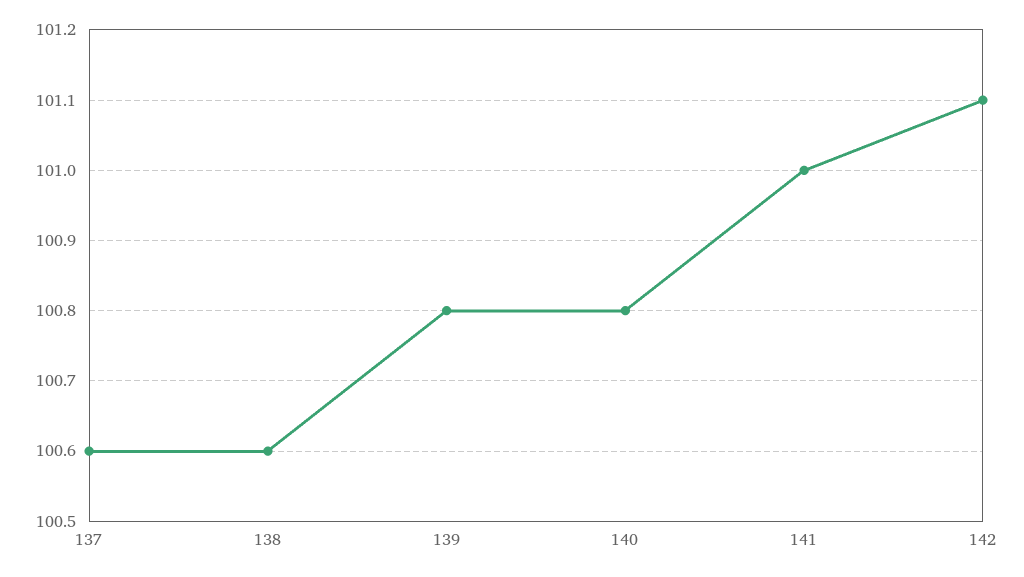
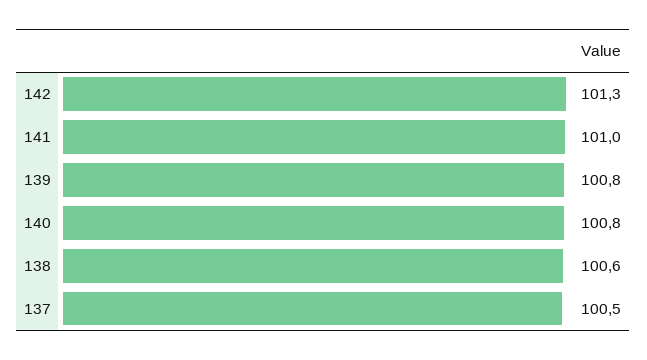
  {
-   "137": 100.6,
+   "137": 100.5,
    "138": 100.6,
    "139": 100.8,
    "140": 100.8,
    "141": 101,
-   "142": 101.1
+   "142": 101.3
  }

